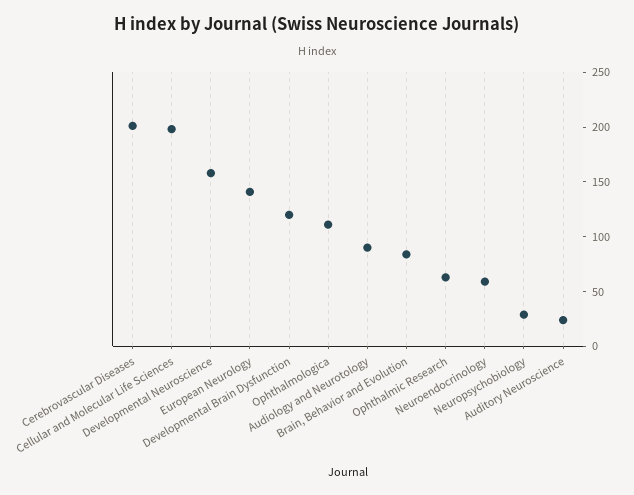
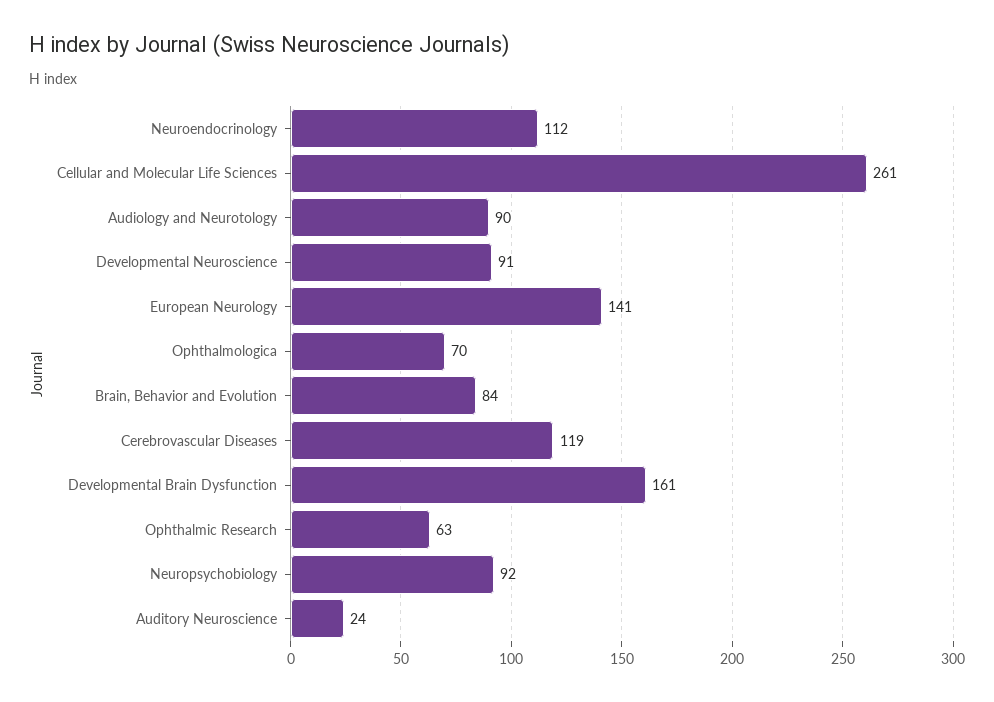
  {
-   "Cerebrovascular Diseases": 200,
+   "Cerebrovascular Diseases": 119,
-   "Cellular and Molecular Life Sciences": 200,
+   "Cellular and Molecular Life Sciences": 261,
-   "Developmental Neuroscience": 160,
+   "Developmental Neuroscience": 91,
    "European Neurology": 141,
-   "Developmental Brain Dysfunction": 120,
+   "Developmental Brain Dysfunction": 161,
-   "Ophthalmologica": 110,
+   "Ophthalmologica": 70,
    "Audiology and Neurotology": 90,
    "Brain, Behavior and Evolution": 84,
    "Ophthalmic Research": 63,
-   "Neuroendocrinology": 60,
+   "Neuroendocrinology": 112,
-   "Neuropsychobiology": 30,
+   "Neuropsychobiology": 92,
    "Auditory Neuroscience": 24
  }

